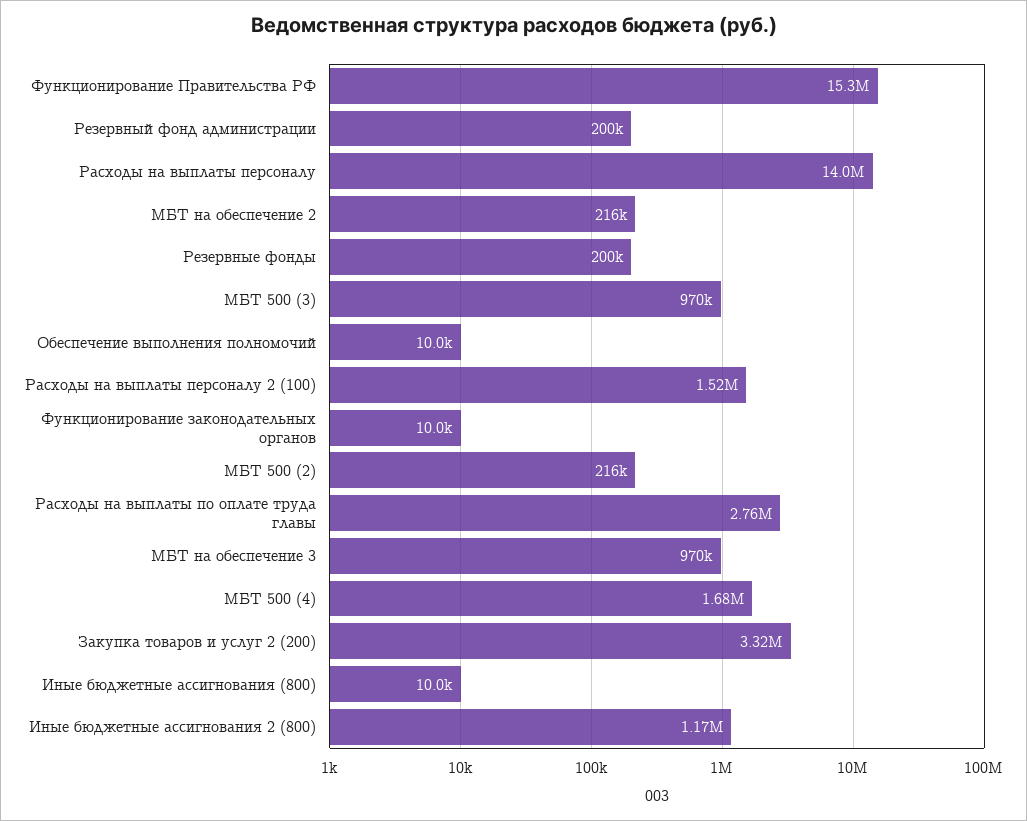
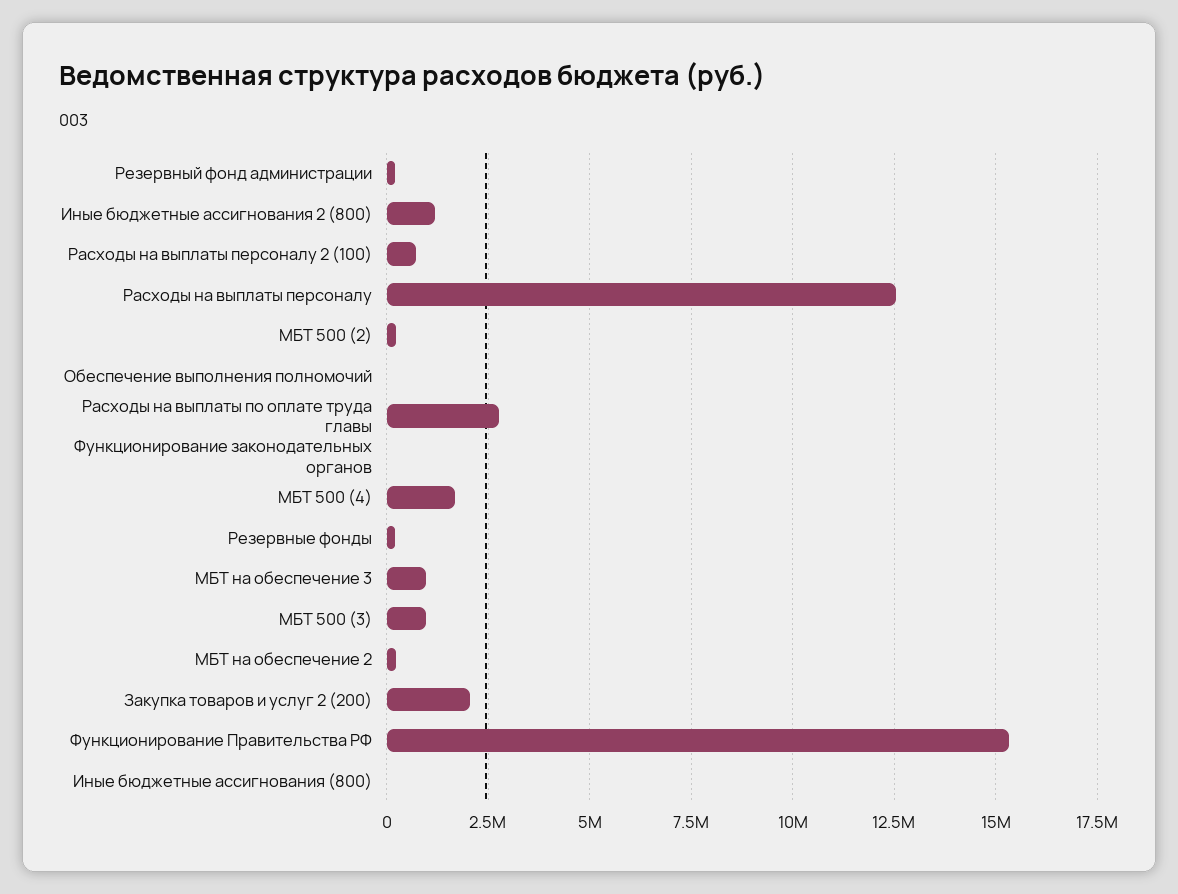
  {
    "Функционирование Правительства РФ": 15300000,
    "Резервный фонд администрации": 200000,
-   "Расходы на выплаты персоналу": 14000000,
+   "Расходы на выплаты персоналу": 12500000,
    "МБТ на обеспечение 2": 216000,
    "Резервные фонды": 200000,
    "МБТ 500 (3)": 970000,
    "Обеспечение выполнения полномочий": 10000,
-   "Расходы на выплаты персоналу 2 (100)": 1520000,
+   "Расходы на выплаты персоналу 2 (100)": 750000,
    "Функционирование законодательных органов": 10000,
    "МБТ 500 (2)": 216000,
    "Расходы на выплаты по оплате труда главы": 2760000,
    "МБТ на обеспечение 3": 970000,
    "МБТ 500 (4)": 1680000,
-   "Закупка товаров и услуг 2 (200)": 3320000,
+   "Закупка товаров и услуг 2 (200)": 2000000,
    "Иные бюджетные ассигнования (800)": 10000,
    "Иные бюджетные ассигнования 2 (800)": 1170000
  }

